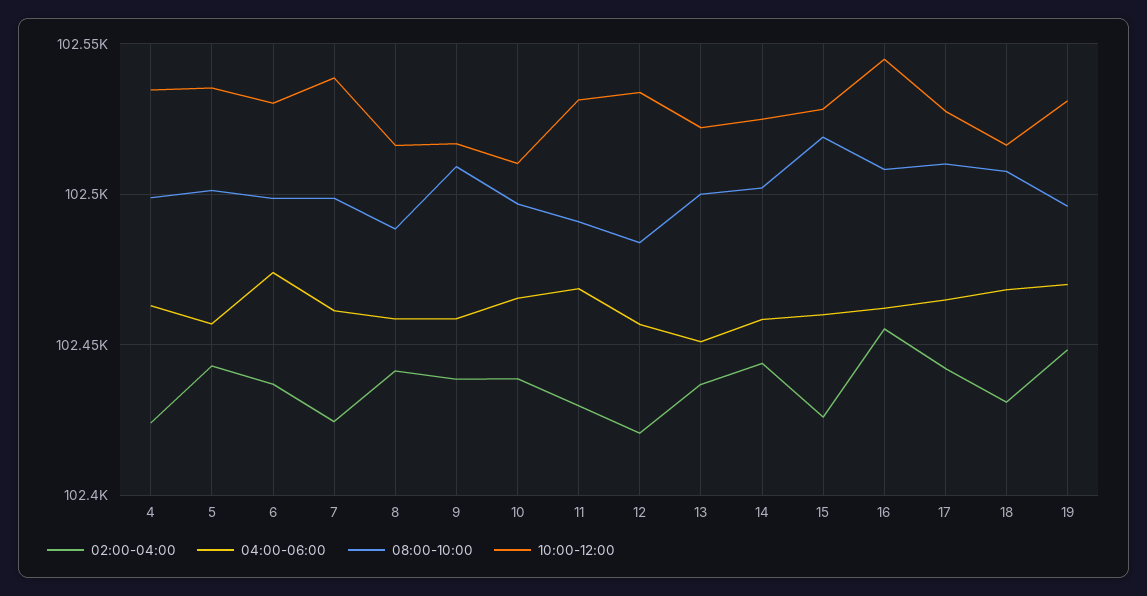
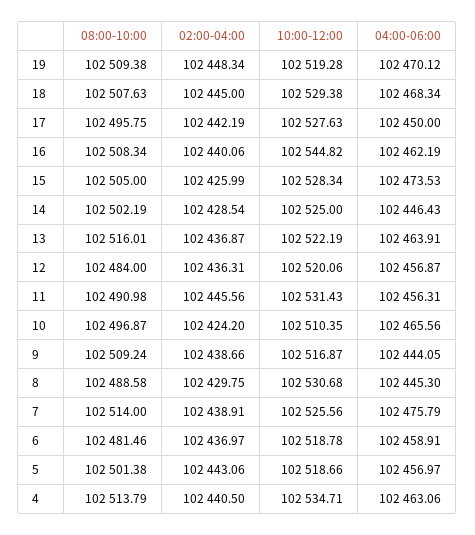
  {
    "02:00-04:00": {
-     "4": 102425,
+     "4": 102440.5,
      "5": 102443.06,
      "6": 102436.97,
-     "7": 102425,
+     "7": 102438.91,
-     "8": 102440,
+     "8": 102429.75,
      "9": 102438.66,
-     "10": 102440,
+     "10": 102424.2,
-     "11": 102430,
+     "11": 102445.56,
-     "12": 102420,
+     "12": 102436.31,
      "13": 102436.87,
-     "14": 102445,
+     "14": 102428.54,
      "15": 102425.99,
-     "16": 102455,
+     "16": 102440.06,
      "17": 102442.19,
-     "18": 102430,
+     "18": 102445,
      "19": 102448.34
    },
    "04:00-06:00": {
      "4": 102463.06,
      "5": 102456.97,
-     "6": 102475,
+     "6": 102458.91,
-     "7": 102460,
+     "7": 102475.79,
-     "8": 102460,
+     "8": 102445.3,
-     "9": 102460,
+     "9": 102444.05,
      "10": 102465.56,
-     "11": 102470,
+     "11": 102456.31,
      "12": 102456.87,
-     "13": 102450,
+     "13": 102463.91,
-     "14": 102460,
+     "14": 102446.43,
-     "15": 102460,
+     "15": 102473.53,
      "16": 102462.19,
-     "17": 102465,
+     "17": 102450,
      "18": 102468.34,
      "19": 102470.12
    },
    "08:00-10:00": {
-     "4": 102500,
+     "4": 102513.79,
      "5": 102501.38,
-     "6": 102500,
+     "6": 102481.46,
-     "7": 102500,
+     "7": 102514,
      "8": 102488.58,
      "9": 102509.24,
      "10": 102496.87,
      "11": 102490.98,
      "12": 102484,
-     "13": 102500,
+     "13": 102516.01,
      "14": 102502.19,
-     "15": 102520,
+     "15": 102505,
      "16": 102508.34,
-     "17": 102510,
+     "17": 102495.75,
      "18": 102507.63,
-     "19": 102495
+     "19": 102509.38
    },
    "10:00-12:00": {
      "4": 102534.71,
-     "5": 102535,
+     "5": 102518.66,
-     "6": 102530,
+     "6": 102518.78,
-     "7": 102540,
+     "7": 102525.56,
-     "8": 102515,
+     "8": 102530.68,
      "9": 102516.87,
      "10": 102510.35,
      "11": 102531.43,
-     "12": 102535,
+     "12": 102520.06,
      "13": 102522.19,
      "14": 102525,
      "15": 102528.34,
      "16": 102544.82,
      "17": 102527.63,
-     "18": 102515,
+     "18": 102529.38,
-     "19": 102530
+     "19": 102519.28
    }
  }

